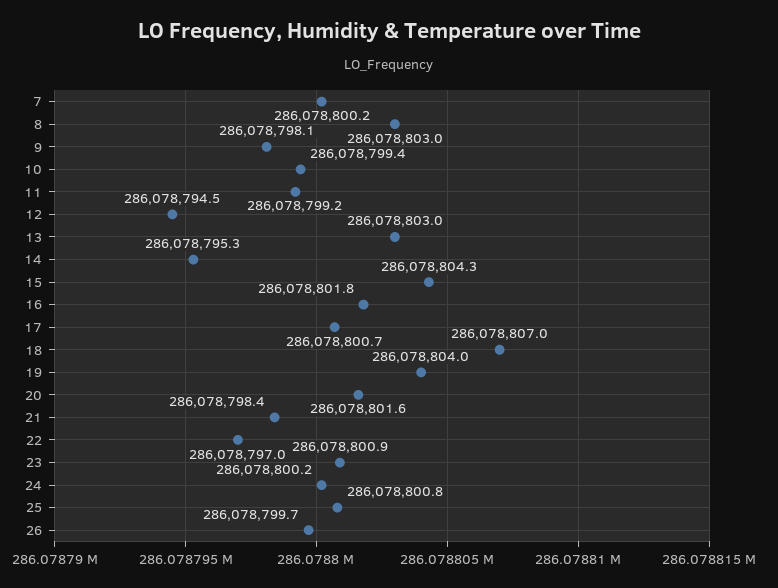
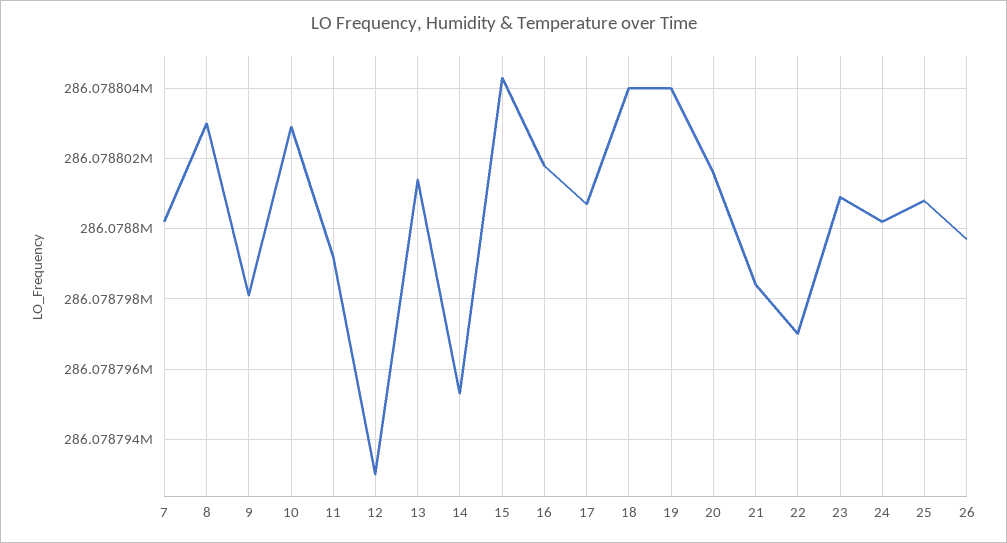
  {
    "7": 286078800.2,
    "8": 286078803,
    "9": 286078798.1,
-   "10": 286078799.4,
+   "10": 286078803,
    "11": 286078799.2,
-   "12": 286078794.5,
+   "12": 286078793,
-   "13": 286078803,
+   "13": 286078801.5,
    "14": 286078795.3,
    "15": 286078804.3,
    "16": 286078801.8,
    "17": 286078800.7,
-   "18": 286078807,
+   "18": 286078804,
    "19": 286078804,
    "20": 286078801.6,
    "21": 286078798.4,
    "22": 286078797,
    "23": 286078800.9,
    "24": 286078800.2,
    "25": 286078800.8,
    "26": 286078799.7
  }

